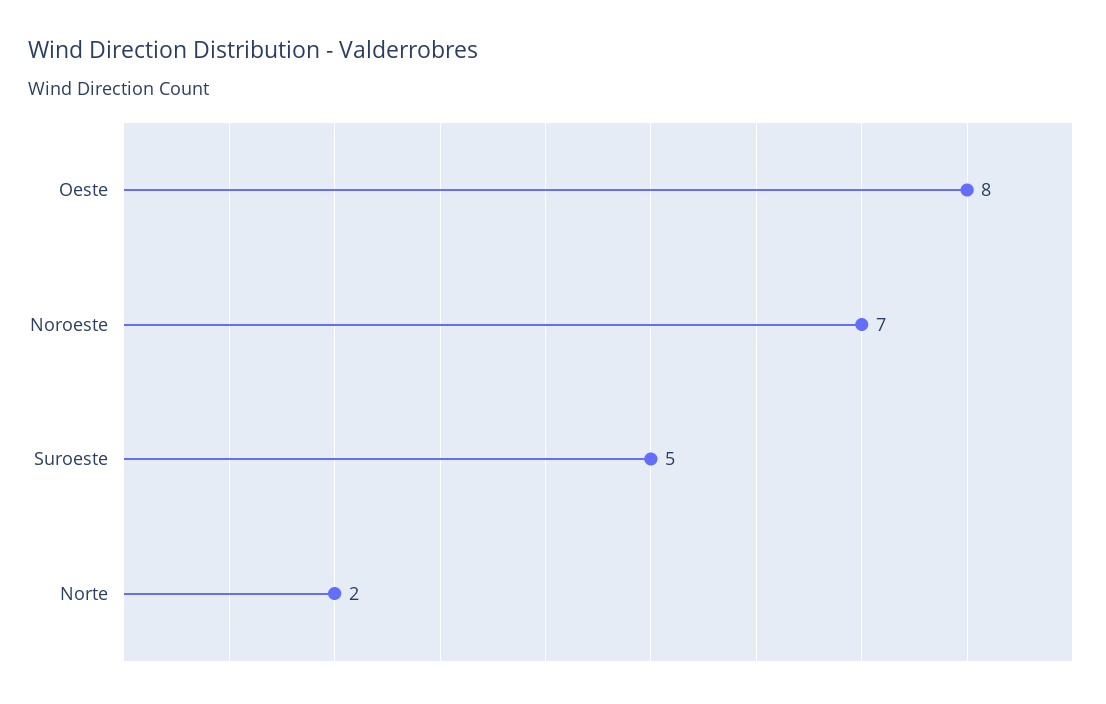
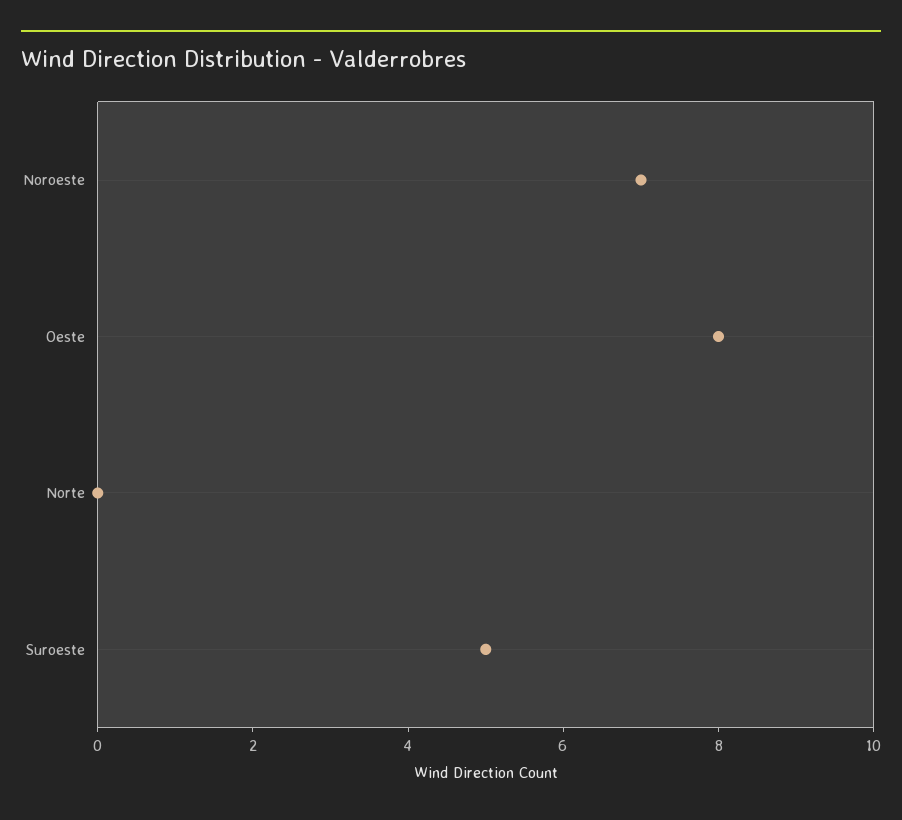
  {
    "Oeste": 8,
    "Noroeste": 7,
    "Suroeste": 5,
-   "Norte": 2
+   "Norte": 0
  }

